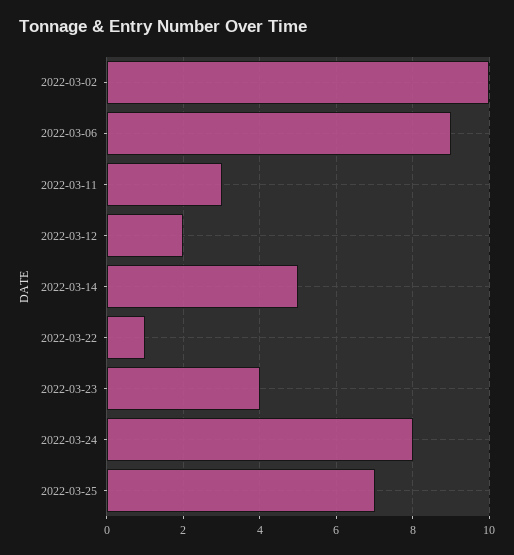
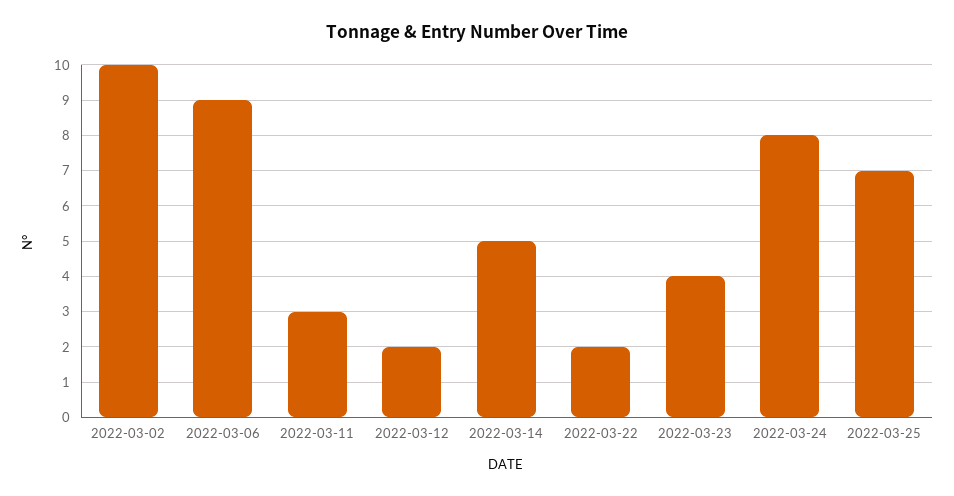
  {
    "2022-03-02": 10,
    "2022-03-06": 9,
    "2022-03-11": 3,
    "2022-03-12": 2,
    "2022-03-14": 5,
-   "2022-03-22": 1,
+   "2022-03-22": 2,
    "2022-03-23": 4,
    "2022-03-24": 8,
    "2022-03-25": 7
  }

